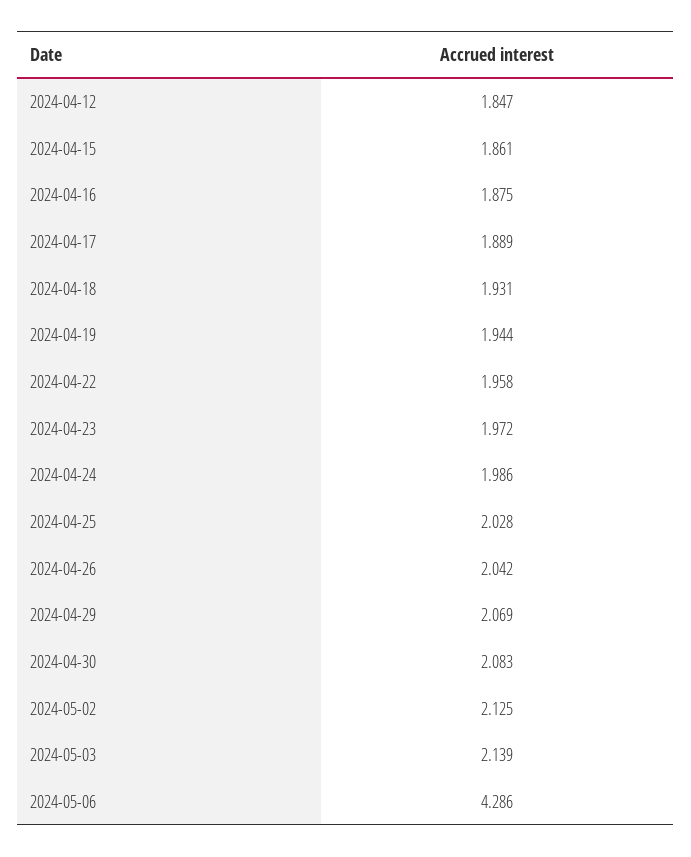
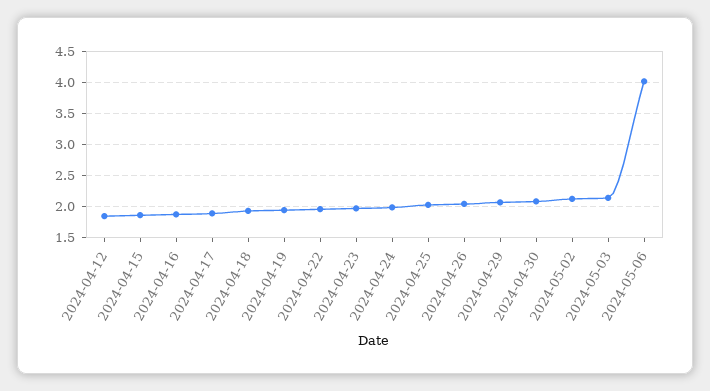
  {
    "2024-04-12": 1.847,
    "2024-04-15": 1.861,
    "2024-04-16": 1.875,
    "2024-04-17": 1.889,
    "2024-04-18": 1.931,
    "2024-04-19": 1.944,
    "2024-04-22": 1.958,
    "2024-04-23": 1.972,
    "2024-04-24": 1.986,
    "2024-04-25": 2.028,
    "2024-04-26": 2.042,
    "2024-04-29": 2.069,
    "2024-04-30": 2.083,
    "2024-05-02": 2.125,
    "2024-05-03": 2.139,
-   "2024-05-06": 4.286
+   "2024-05-06": 4
  }

